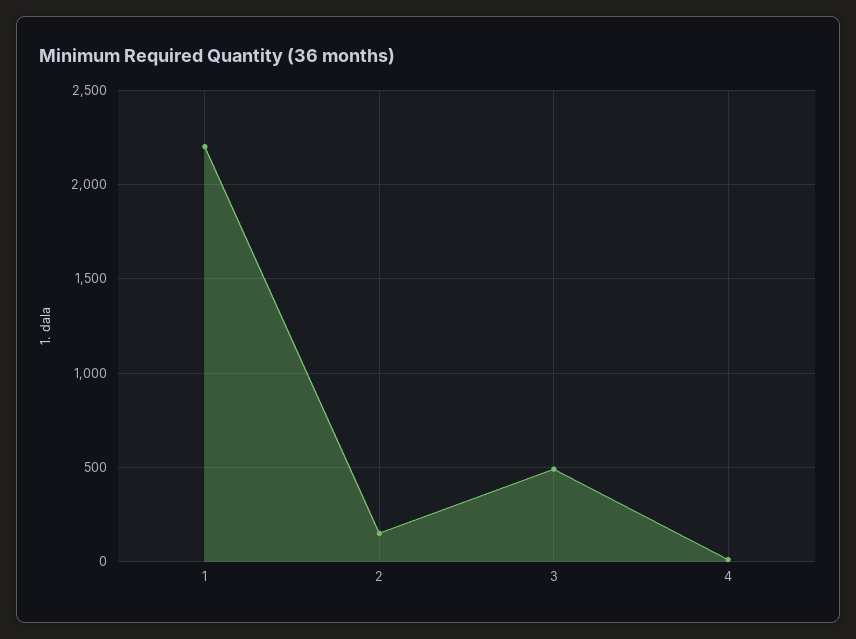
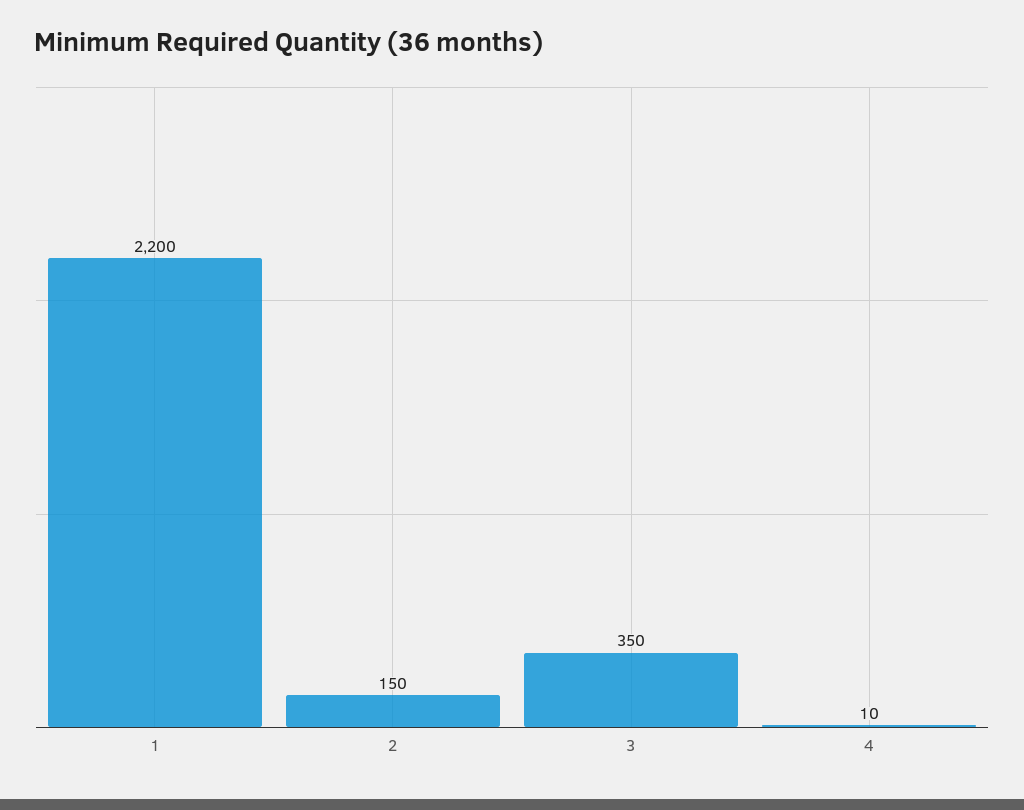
  {
    "1": 2200,
    "2": 150,
-   "3": 500,
+   "3": 350,
    "4": 10
  }

